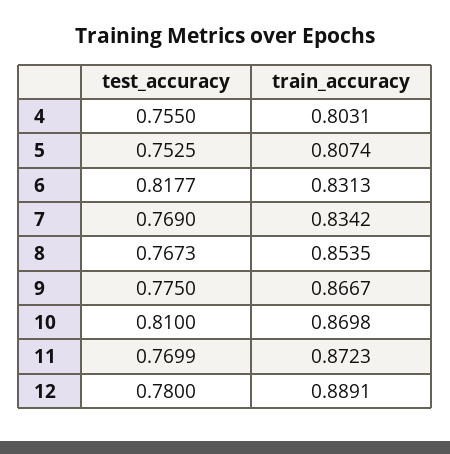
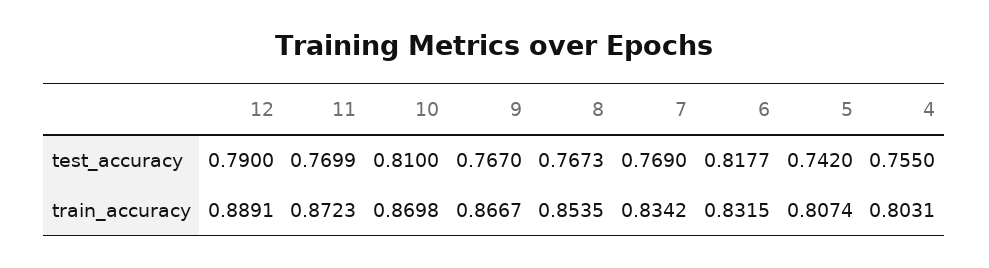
  {
    "test_accuracy": {
      "4": 0.755,
-     "5": 0.7525,
+     "5": 0.742,
      "6": 0.8177,
      "7": 0.769,
      "8": 0.7673,
-     "9": 0.775,
+     "9": 0.767,
      "10": 0.81,
      "11": 0.7699,
-     "12": 0.78
+     "12": 0.79
    },
    "train_accuracy": {
      "4": 0.8031,
      "5": 0.8074,
-     "6": 0.8313,
+     "6": 0.8315,
      "7": 0.8342,
      "8": 0.8535,
      "9": 0.8667,
      "10": 0.8698,
      "11": 0.8723,
      "12": 0.8891
    }
  }

